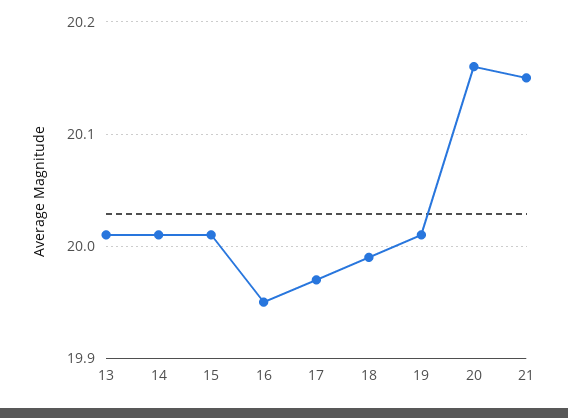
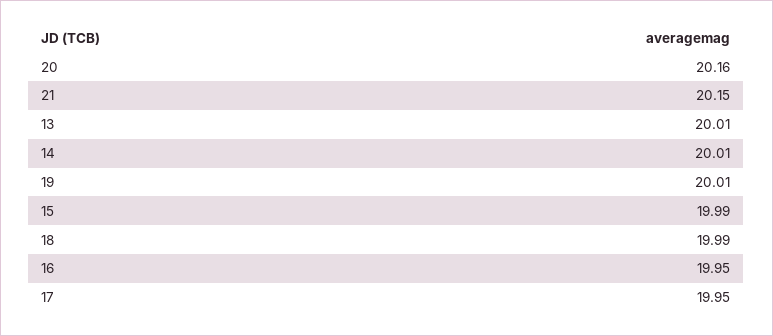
  {
    "13": 20.01,
    "14": 20.01,
-   "15": 20.01,
+   "15": 19.99,
    "16": 19.95,
-   "17": 19.97,
+   "17": 19.95,
    "18": 19.99,
    "19": 20.01,
    "20": 20.16,
    "21": 20.15
  }

